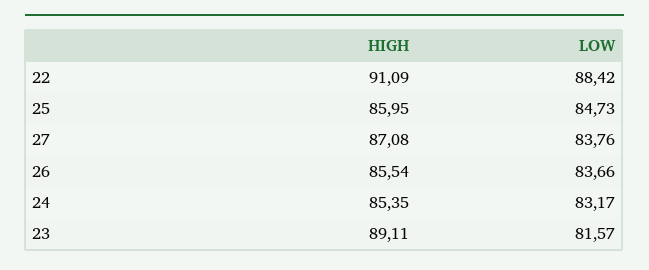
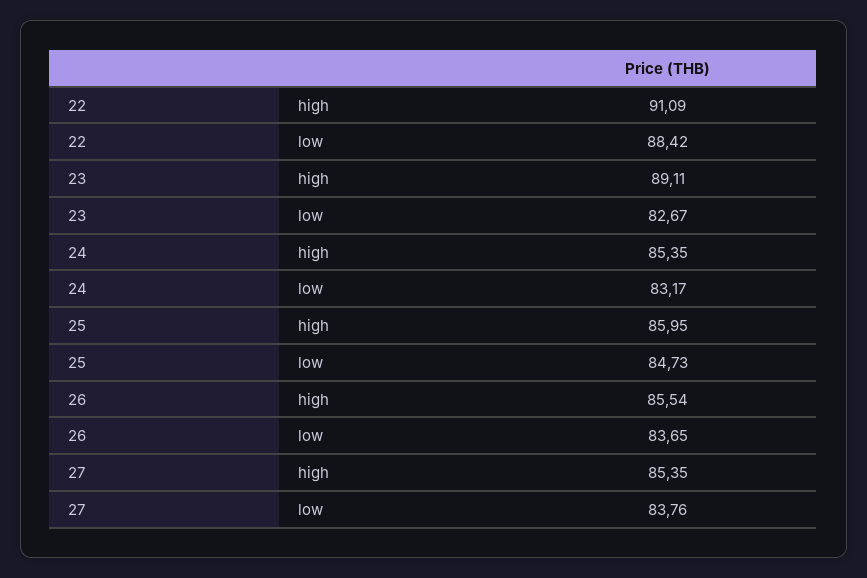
  {
    "HIGH": {
      "22": 91.09,
      "25": 85.95,
-     "27": 87.08,
+     "27": 85.35,
      "26": 85.54,
      "24": 85.35,
      "23": 89.11
    },
    "LOW": {
      "22": 88.42,
      "25": 84.73,
      "27": 83.76,
-     "26": 83.66,
+     "26": 83.65,
      "24": 83.17,
-     "23": 81.57
+     "23": 82.67
    }
  }

